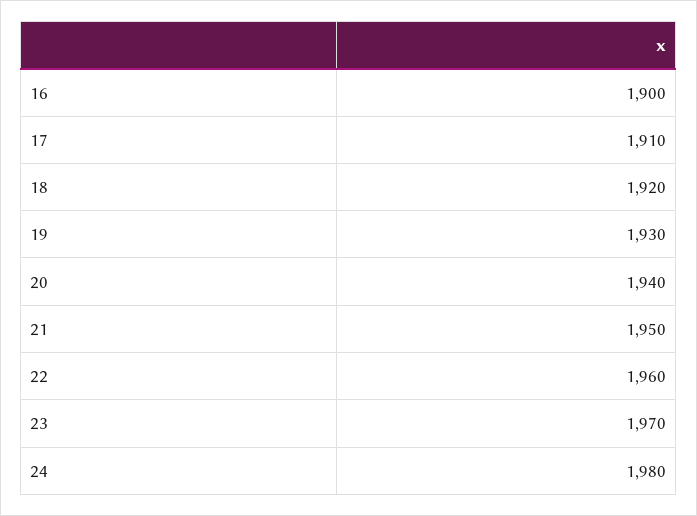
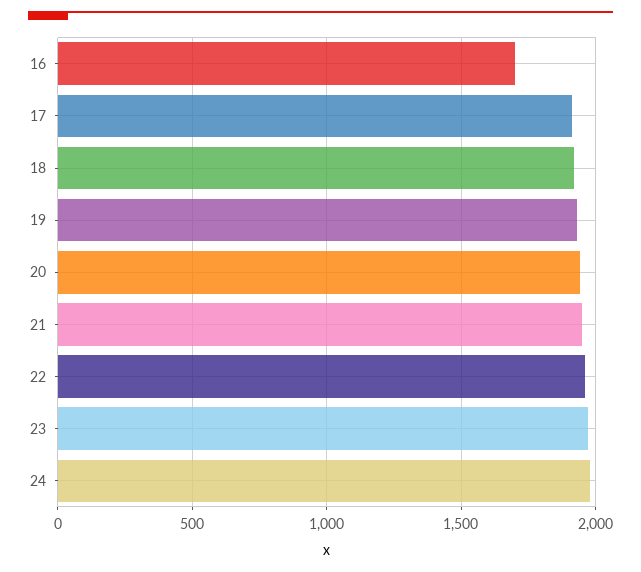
  {
-   "16": 1900,
+   "16": 1700,
    "17": 1910,
    "18": 1920,
    "19": 1930,
    "20": 1940,
    "21": 1950,
    "22": 1960,
    "23": 1970,
    "24": 1980
  }

